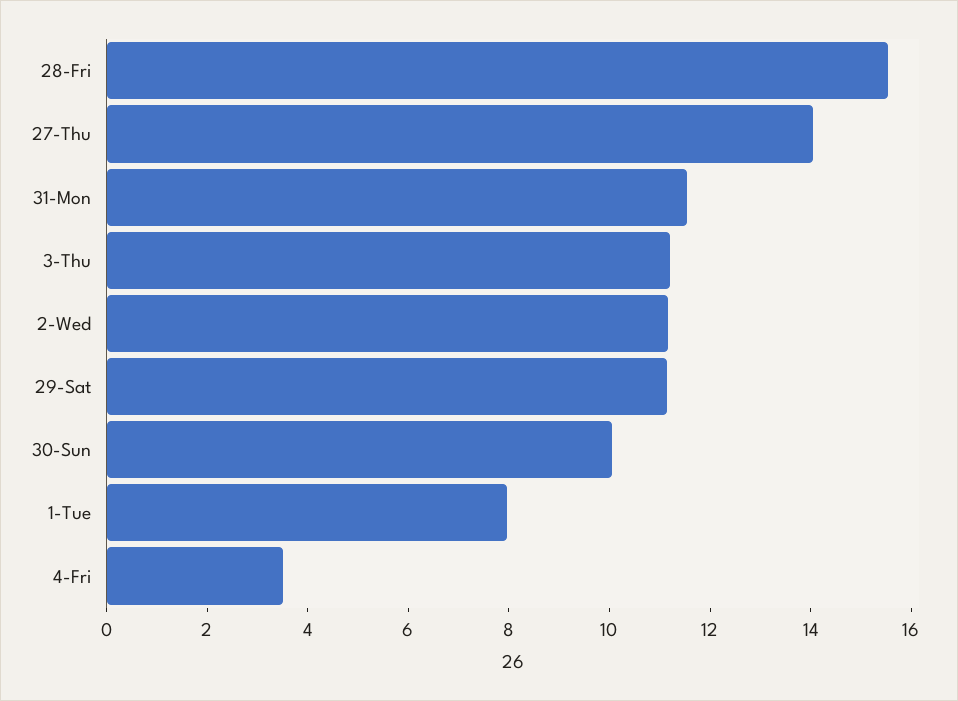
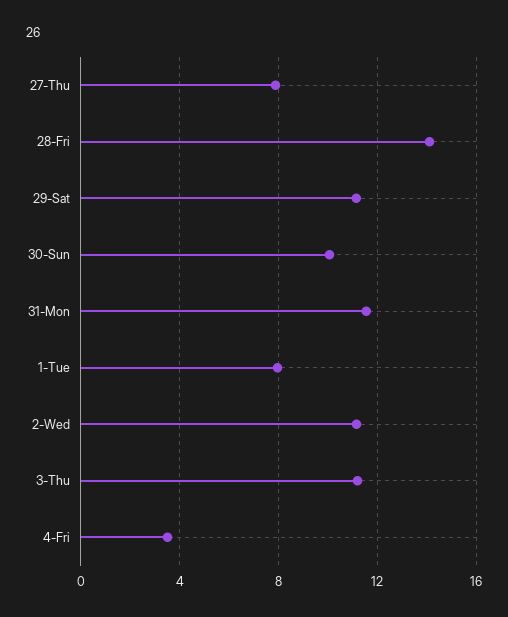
  {
-   "28-Fri": 15.5,
+   "28-Fri": 14,
-   "27-Thu": 14,
+   "27-Thu": 8,
    "31-Mon": 11.5,
    "3-Thu": 11,
    "2-Wed": 11,
    "29-Sat": 11,
    "30-Sun": 10,
    "1-Tue": 8,
    "4-Fri": 3.5
  }

